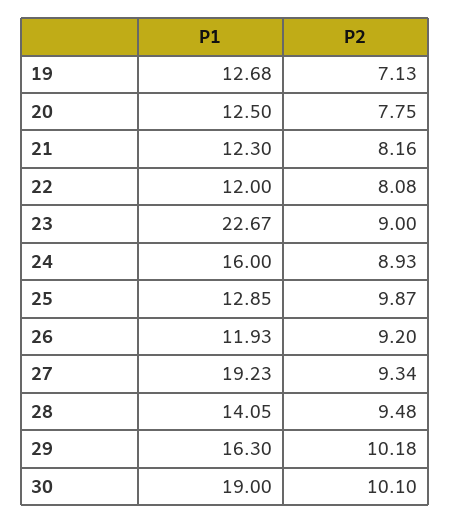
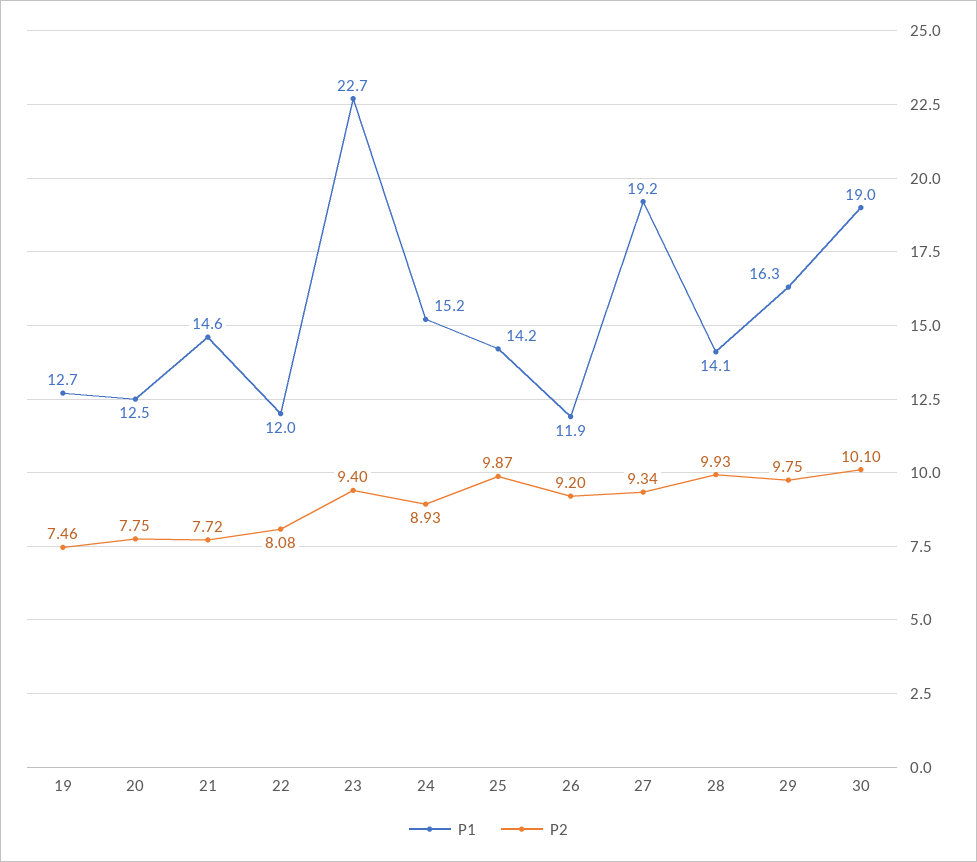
  {
    "P1": {
      "19": 12.68,
      "20": 12.5,
-     "21": 12.3,
+     "21": 14.6,
      "22": 12,
      "23": 22.67,
-     "24": 16,
+     "24": 15.2,
-     "25": 12.85,
+     "25": 14.2,
      "26": 11.93,
      "27": 19.23,
      "28": 14.05,
      "29": 16.3,
      "30": 19
    },
    "P2": {
-     "19": 7.13,
+     "19": 7.46,
      "20": 7.75,
-     "21": 8.16,
+     "21": 7.72,
      "22": 8.08,
-     "23": 9,
+     "23": 9.4,
      "24": 8.93,
      "25": 9.87,
      "26": 9.2,
      "27": 9.34,
-     "28": 9.48,
+     "28": 9.93,
-     "29": 10.18,
+     "29": 9.75,
      "30": 10.1
    }
  }

